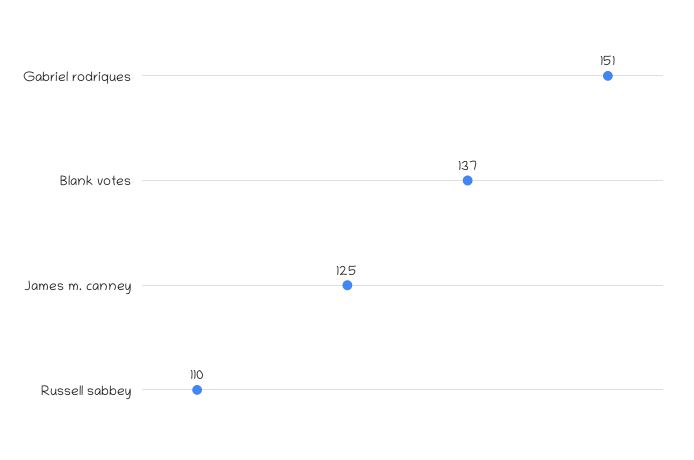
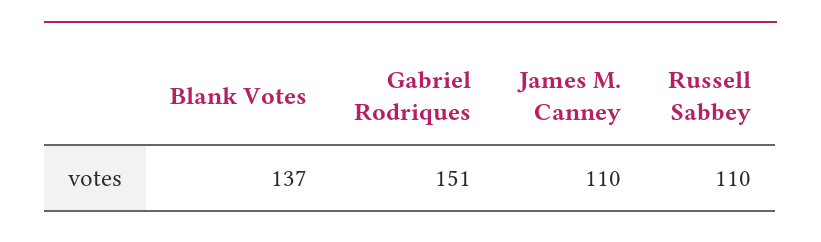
  {
    "Gabriel rodriques": 151,
    "Blank votes": 137,
-   "James m. canney": 125,
+   "James m. canney": 110,
    "Russell sabbey": 110
  }

